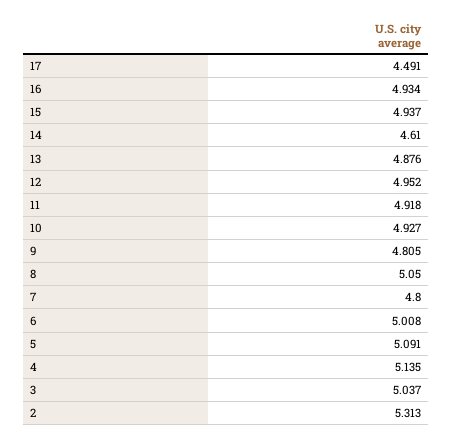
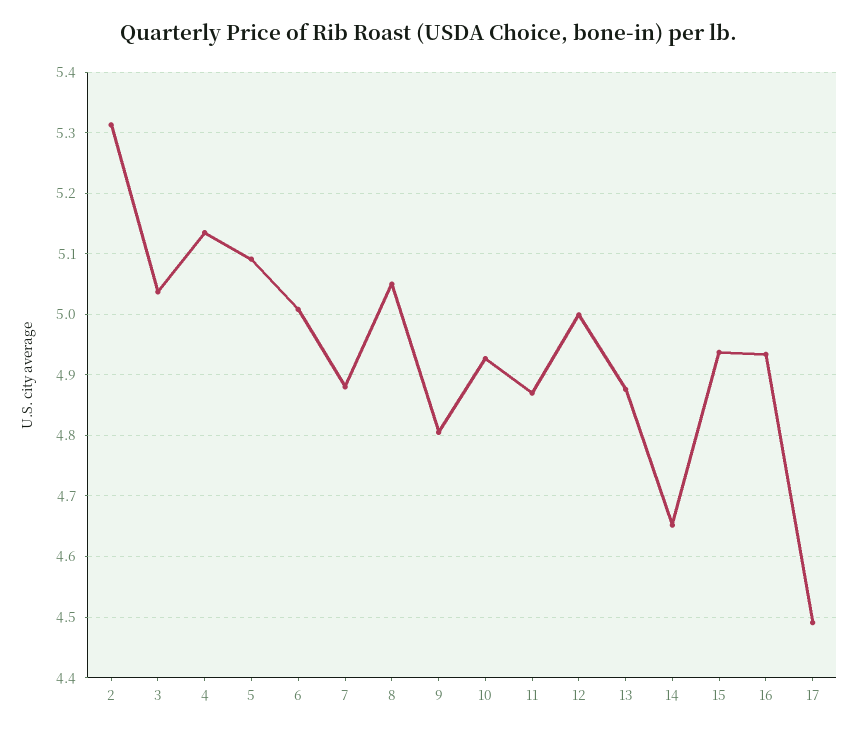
  {
    "17": 4.491,
    "16": 4.934,
    "15": 4.937,
-   "14": 4.61,
+   "14": 4.65,
    "13": 4.876,
-   "12": 4.952,
+   "12": 5,
-   "11": 4.918,
+   "11": 4.87,
    "10": 4.927,
    "9": 4.805,
    "8": 5.05,
-   "7": 4.8,
+   "7": 4.88,
    "6": 5.008,
    "5": 5.091,
    "4": 5.135,
    "3": 5.037,
    "2": 5.313
  }

